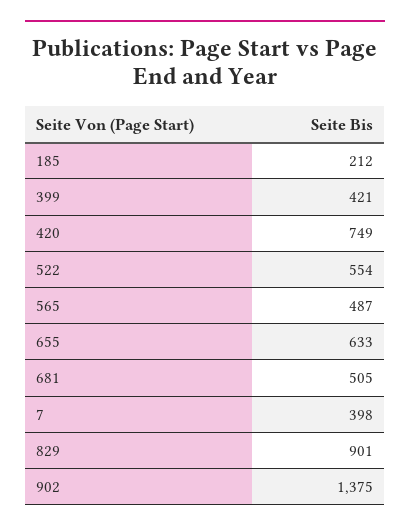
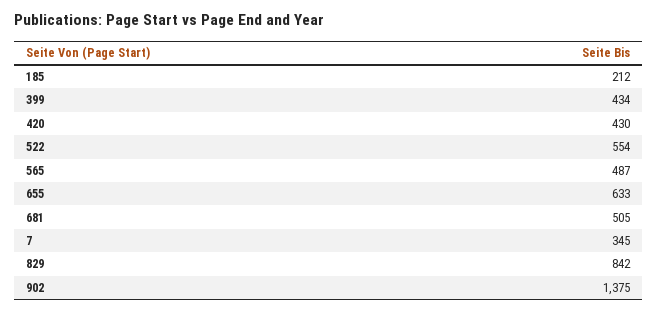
  {
    "185": 212,
-   "399": 421,
+   "399": 434,
-   "420": 749,
+   "420": 430,
    "522": 554,
    "565": 487,
    "655": 633,
    "681": 505,
-   "7": 398,
+   "7": 345,
-   "829": 901,
+   "829": 842,
    "902": 1375
  }

